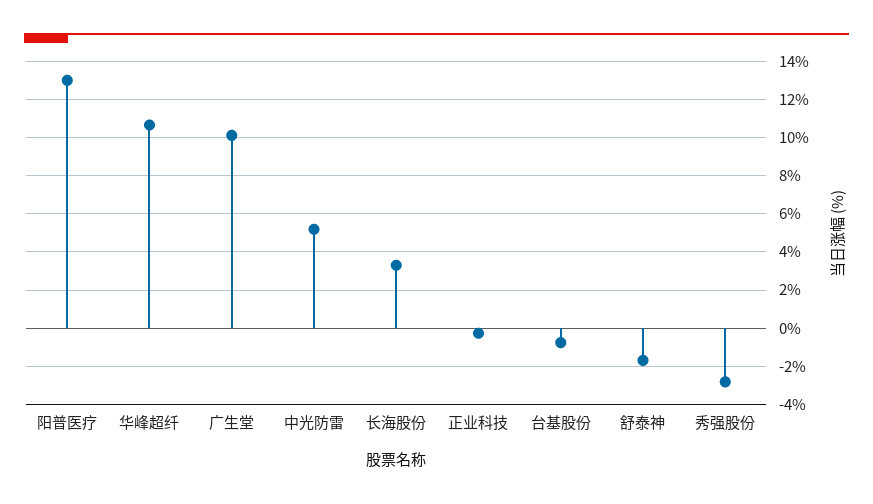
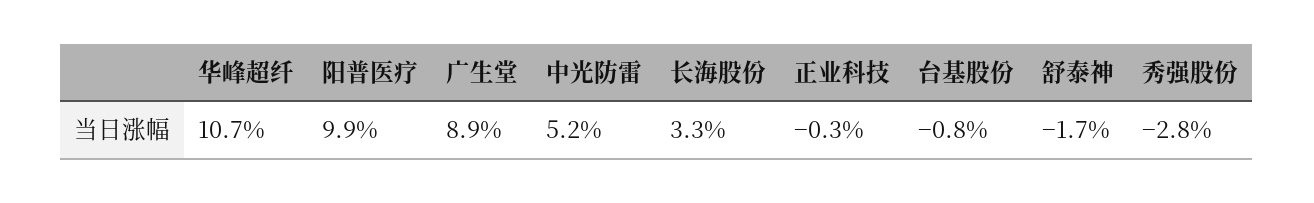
  {
-   "阳普医疗": 13,
+   "阳普医疗": 9.9,
    "华峰超纤": 10.7,
-   "广生堂": 10,
+   "广生堂": 8.9,
    "中光防雷": 5.2,
    "长海股份": 3.3,
    "正业科技": -0.3,
    "台基股份": -0.8,
    "舒泰神": -1.7,
    "秀强股份": -2.8
  }

